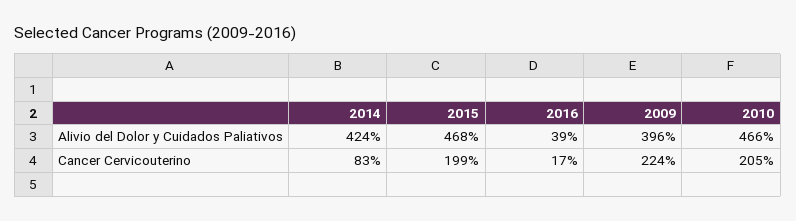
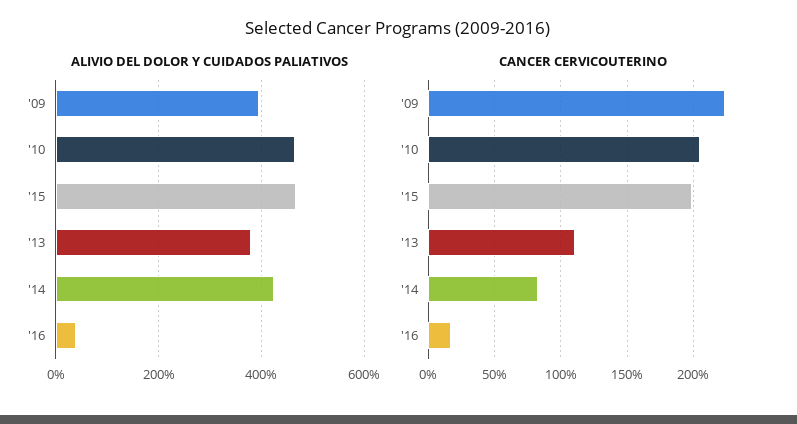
  {
    "Alivio del Dolor y Cuidados Paliativos": {
      "2014": 424,
      "2015": 468,
      "2016": 39,
      "2009": 396,
-     "2010": 466
+     "2010": 466,
+     "'13": 380
    },
    "Cancer Cervicouterino": {
      "2014": 83,
      "2015": 199,
      "2016": 17,
      "2009": 224,
-     "2010": 205
+     "2010": 205,
+     "'13": 110
    }
  }

